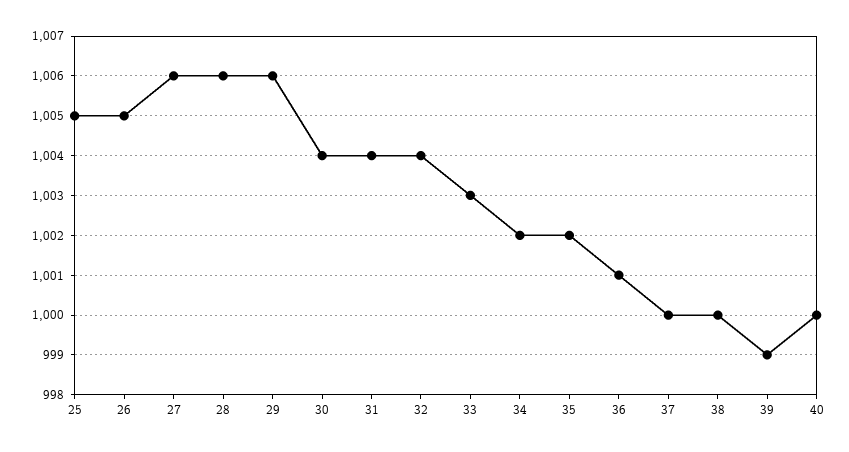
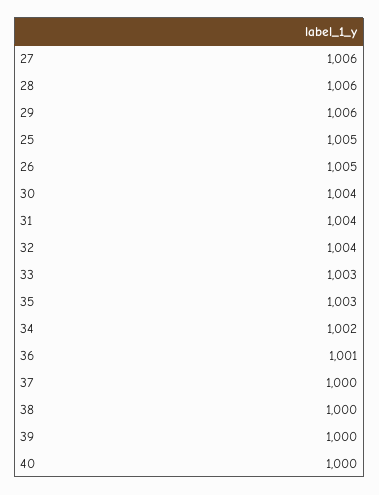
  {
    "25": 1005,
    "26": 1005,
    "27": 1006,
    "28": 1006,
    "29": 1006,
    "30": 1004,
    "31": 1004,
    "32": 1004,
    "33": 1003,
    "34": 1002,
-   "35": 1002,
+   "35": 1003,
    "36": 1001,
    "37": 1000,
    "38": 1000,
-   "39": 999,
+   "39": 1000,
    "40": 1000
  }

